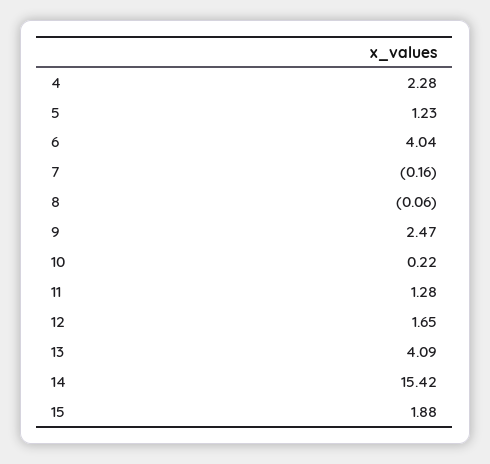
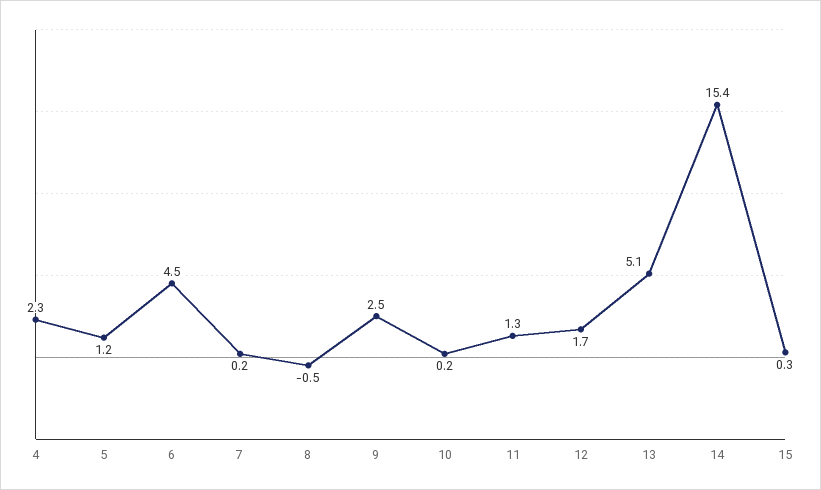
  {
    "4": 2.28,
    "5": 1.23,
-   "6": 4.04,
+   "6": 4.5,
-   "7": -0.16,
+   "7": 0.2,
-   "8": -0.06,
+   "8": -0.5,
    "9": 2.47,
    "10": 0.22,
    "11": 1.28,
    "12": 1.65,
-   "13": 4.09,
+   "13": 5.1,
    "14": 15.42,
-   "15": 1.88
+   "15": 0.3
  }

